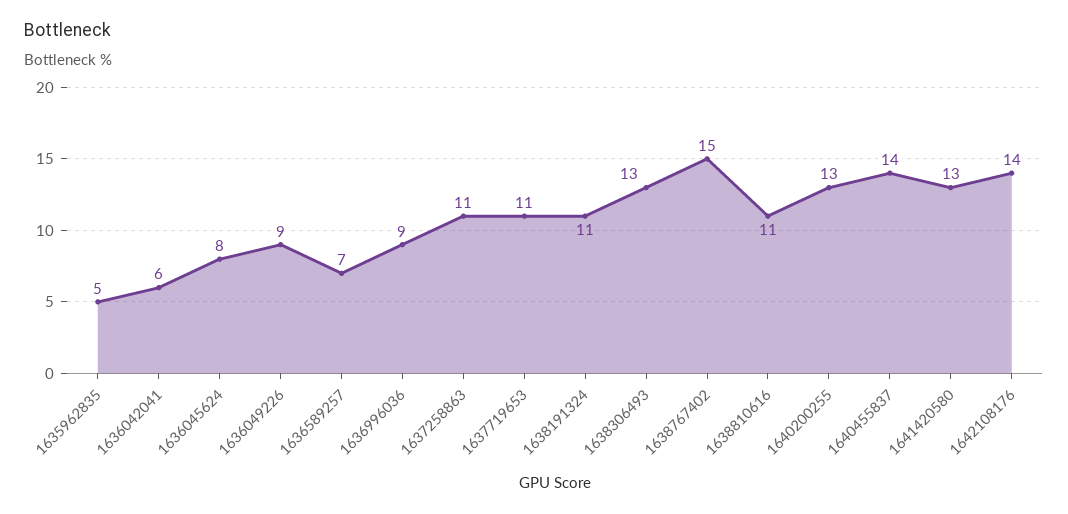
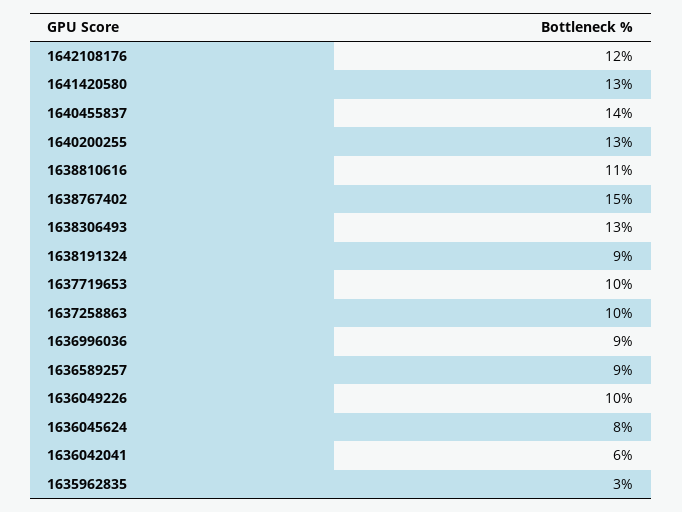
  {
-   "1635962835": 5,
+   "1635962835": 3,
    "1636042041": 6,
    "1636045624": 8,
-   "1636049226": 9,
+   "1636049226": 10,
-   "1636589257": 7,
+   "1636589257": 9,
    "1636996036": 9,
-   "1637258863": 11,
+   "1637258863": 10,
-   "1637719653": 11,
+   "1637719653": 10,
-   "1638191324": 11,
+   "1638191324": 9,
    "1638306493": 13,
    "1638767402": 15,
    "1638810616": 11,
    "1640200255": 13,
    "1640455837": 14,
    "1641420580": 13,
-   "1642108176": 14
+   "1642108176": 12
  }

